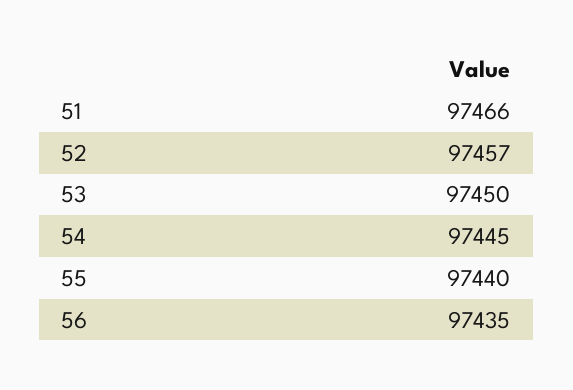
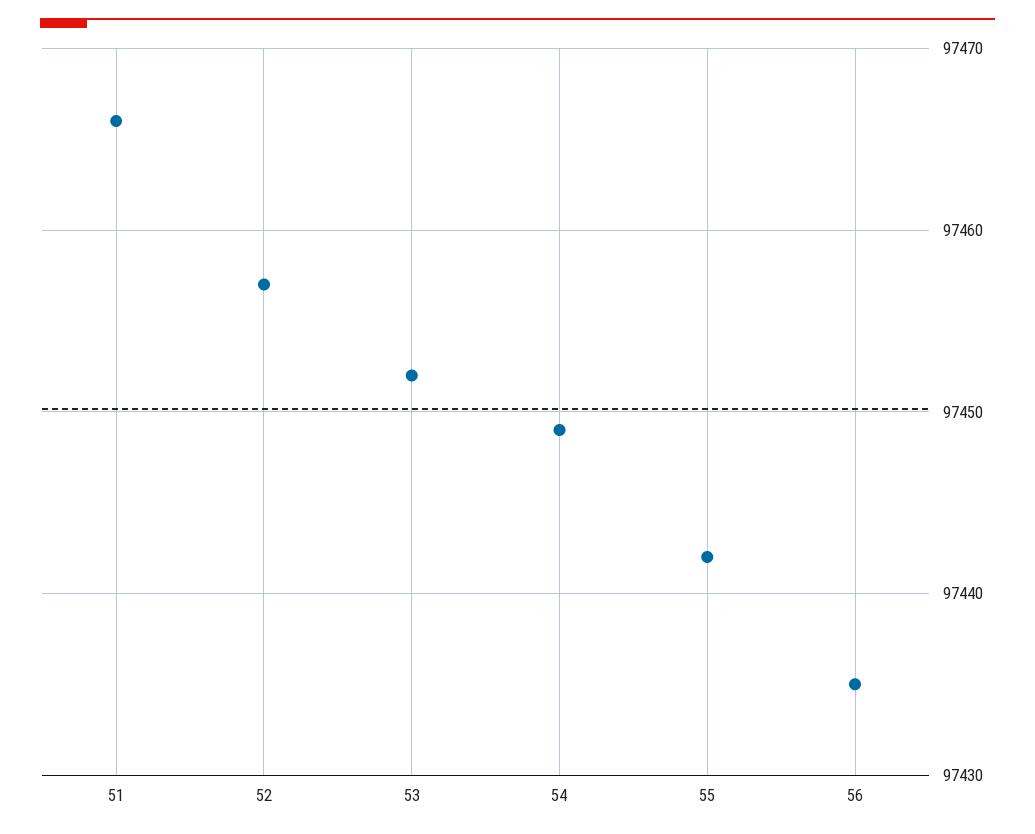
  {
    "51": 97466,
    "52": 97457,
-   "53": 97450,
+   "53": 97452,
-   "54": 97445,
+   "54": 97449,
-   "55": 97440,
+   "55": 97442,
    "56": 97435
  }

